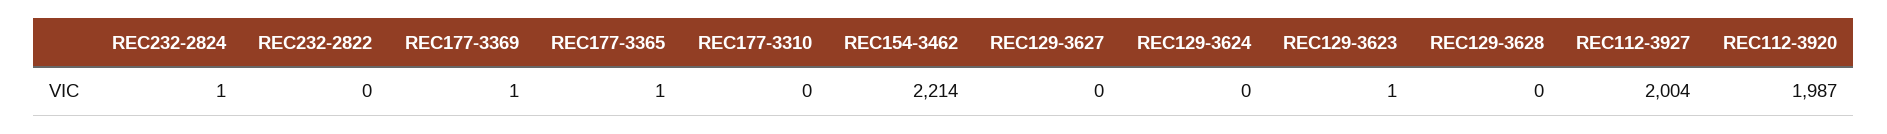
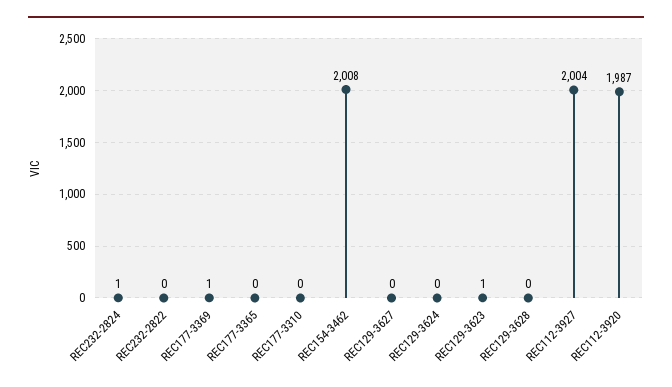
  {
    "REC232-2824": 1,
    "REC232-2822": 0,
    "REC177-3369": 1,
-   "REC177-3365": 1,
+   "REC177-3365": 0,
    "REC177-3310": 0,
-   "REC154-3462": 2214,
+   "REC154-3462": 2008,
    "REC129-3627": 0,
    "REC129-3624": 0,
    "REC129-3623": 1,
    "REC129-3628": 0,
    "REC112-3927": 2004,
    "REC112-3920": 1987
  }

